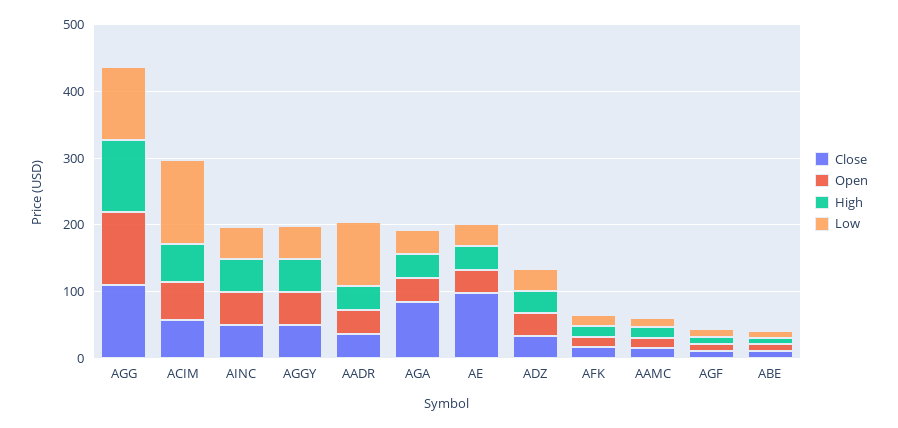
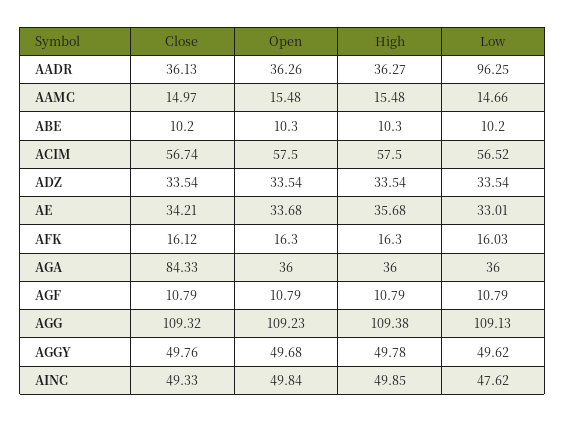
  {
    "Close": {
      "AGG": 109.32,
      "ACIM": 56.74,
      "AINC": 49.33,
      "AGGY": 49.76,
      "AADR": 36.13,
      "AGA": 84.33,
-     "AE": 100,
+     "AE": 34.21,
      "ADZ": 33.54,
      "AFK": 16.12,
      "AAMC": 14.97,
      "AGF": 10.79,
      "ABE": 10.2
    },
    "Open": {
      "AGG": 109.23,
      "ACIM": 57.5,
      "AINC": 49.84,
      "AGGY": 49.68,
      "AADR": 36.26,
      "AGA": 36,
      "AE": 33.68,
      "ADZ": 33.54,
      "AFK": 16.3,
      "AAMC": 15.48,
      "AGF": 10.79,
      "ABE": 10.3
    },
    "High": {
      "AGG": 109.38,
      "ACIM": 57.5,
      "AINC": 49.85,
      "AGGY": 49.78,
      "AADR": 36.27,
      "AGA": 36,
      "AE": 35.68,
      "ADZ": 33.54,
      "AFK": 16.3,
      "AAMC": 15.48,
      "AGF": 10.79,
      "ABE": 10.3
    },
    "Low": {
      "AGG": 109.13,
-     "ACIM": 120,
+     "ACIM": 56.52,
      "AINC": 47.62,
      "AGGY": 49.62,
      "AADR": 96.25,
      "AGA": 36,
      "AE": 33.01,
      "ADZ": 33.54,
      "AFK": 16.03,
      "AAMC": 14.66,
      "AGF": 10.79,
      "ABE": 10.2
    }
  }

